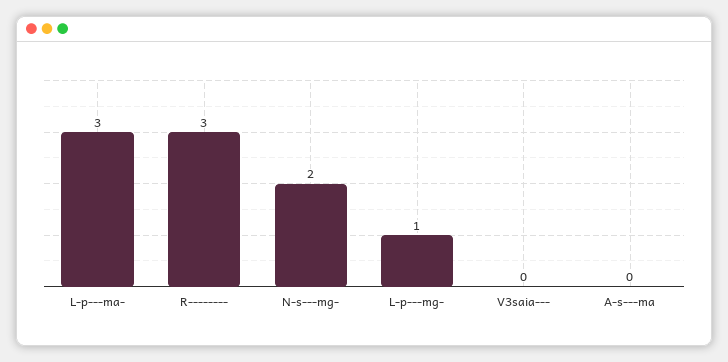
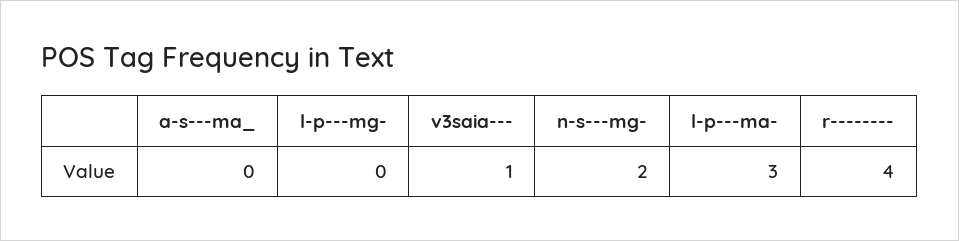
  {
    "L-p---ma-": 3,
-   "R--------": 3,
+   "R--------": 4,
    "N-s---mg-": 2,
-   "L-p---mg-": 1,
+   "L-p---mg-": 0,
-   "V3saia---": 0,
+   "V3saia---": 1,
    "A-s---ma": 0
  }

